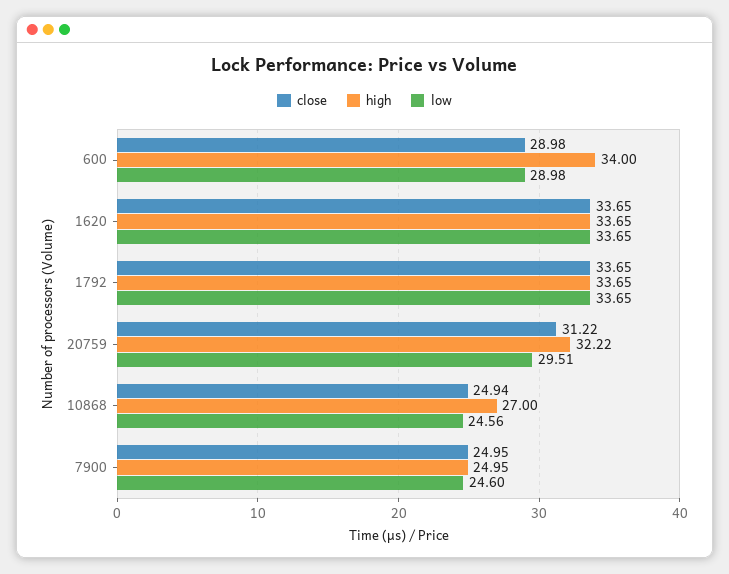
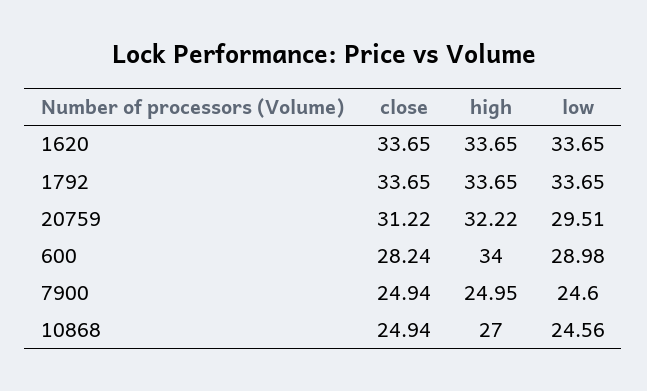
  {
    "close": {
-     "600": 28.98,
+     "600": 28.24,
      "1620": 33.65,
      "1792": 33.65,
      "20759": 31.22,
      "10868": 24.94,
-     "7900": 24.95
+     "7900": 24.94
    },
    "high": {
      "600": 34,
      "1620": 33.65,
      "1792": 33.65,
      "20759": 32.22,
      "10868": 27,
      "7900": 24.95
    },
    "low": {
      "600": 28.98,
      "1620": 33.65,
      "1792": 33.65,
      "20759": 29.51,
      "10868": 24.56,
      "7900": 24.6
    }
  }

